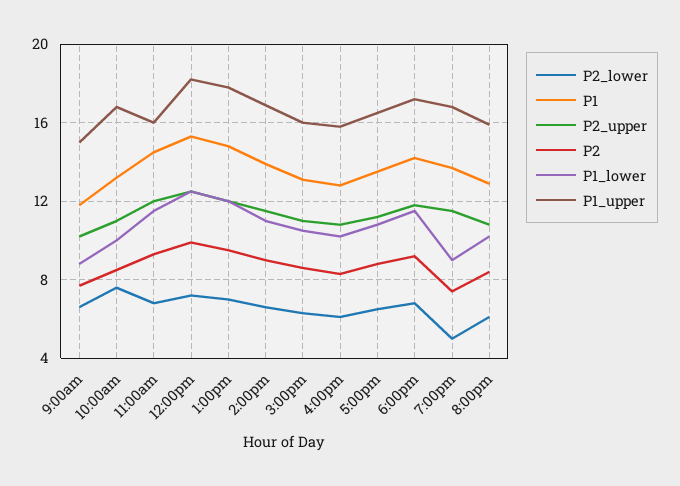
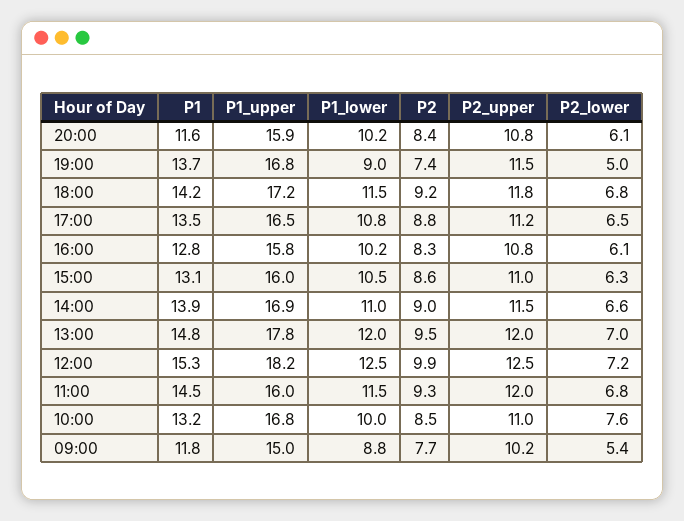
  {
    "P2_lower": {
-     "9:00am": 6.5,
+     "9:00am": 5.4,
      "10:00am": 7.6,
      "11:00am": 6.8,
      "12:00pm": 7.2,
      "1:00pm": 7,
      "2:00pm": 6.6,
      "3:00pm": 6.3,
      "4:00pm": 6.1,
      "5:00pm": 6.5,
      "6:00pm": 6.8,
      "7:00pm": 5,
      "8:00pm": 6.1
    },
    "P1": {
      "9:00am": 11.8,
      "10:00am": 13.2,
      "11:00am": 14.5,
      "12:00pm": 15.3,
      "1:00pm": 14.8,
      "2:00pm": 13.9,
      "3:00pm": 13.1,
      "4:00pm": 12.8,
      "5:00pm": 13.5,
      "6:00pm": 14.2,
      "7:00pm": 13.7,
-     "8:00pm": 13
+     "8:00pm": 11.6
    },
    "P2_upper": {
      "9:00am": 10.2,
      "10:00am": 11,
      "11:00am": 12,
      "12:00pm": 12.5,
      "1:00pm": 12,
      "2:00pm": 11.5,
      "3:00pm": 11,
      "4:00pm": 10.8,
      "5:00pm": 11.2,
      "6:00pm": 11.8,
      "7:00pm": 11.5,
      "8:00pm": 10.8
    },
    "P2": {
      "9:00am": 7.7,
      "10:00am": 8.5,
      "11:00am": 9.3,
      "12:00pm": 9.9,
      "1:00pm": 9.5,
      "2:00pm": 9,
      "3:00pm": 8.6,
      "4:00pm": 8.3,
      "5:00pm": 8.8,
      "6:00pm": 9.2,
      "7:00pm": 7.4,
      "8:00pm": 8.4
    },
    "P1_lower": {
      "9:00am": 8.8,
      "10:00am": 10,
      "11:00am": 11.5,
      "12:00pm": 12.5,
      "1:00pm": 12,
      "2:00pm": 11,
      "3:00pm": 10.5,
      "4:00pm": 10.2,
      "5:00pm": 10.8,
      "6:00pm": 11.5,
      "7:00pm": 9,
      "8:00pm": 10.2
    },
    "P1_upper": {
      "9:00am": 15,
      "10:00am": 16.8,
      "11:00am": 16,
      "12:00pm": 18.2,
      "1:00pm": 17.8,
      "2:00pm": 16.9,
      "3:00pm": 16,
      "4:00pm": 15.8,
      "5:00pm": 16.5,
      "6:00pm": 17.2,
      "7:00pm": 16.8,
      "8:00pm": 15.9
    }
  }

